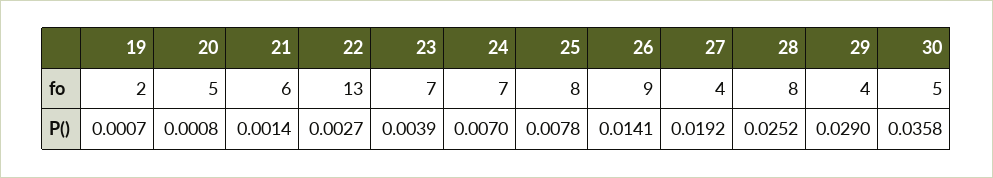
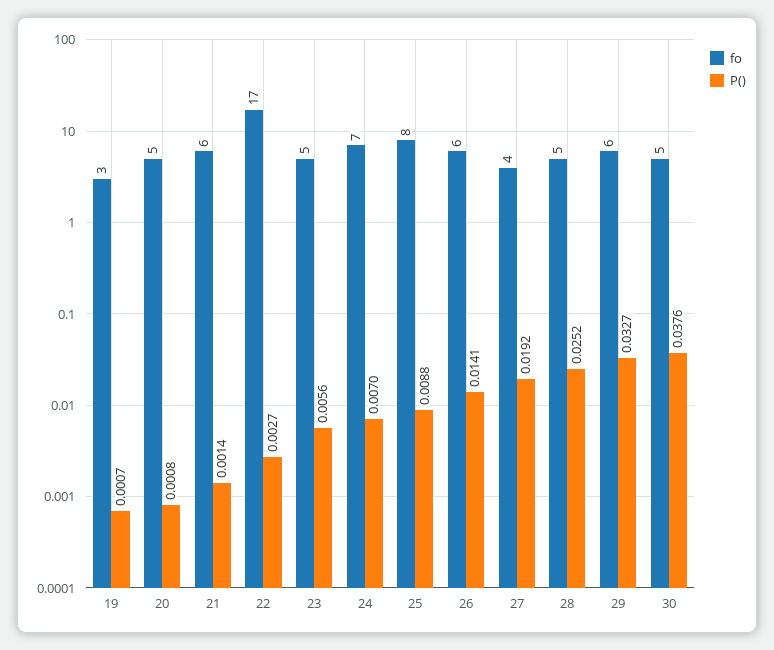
  {
    "fo": {
-     "19": 2,
+     "19": 3,
      "20": 5,
      "21": 6,
-     "22": 13,
+     "22": 17,
-     "23": 7,
+     "23": 5,
      "24": 7,
      "25": 8,
-     "26": 9,
+     "26": 6,
      "27": 4,
-     "28": 8,
+     "28": 5,
-     "29": 4,
+     "29": 6,
      "30": 5
    },
    "P()": {
      "19": 0.0007,
      "20": 0.0008,
      "21": 0.0014,
      "22": 0.0027,
-     "23": 0.0039,
+     "23": 0.0056,
      "24": 0.007,
-     "25": 0.0078,
+     "25": 0.0088,
      "26": 0.0141,
      "27": 0.0192,
      "28": 0.0252,
-     "29": 0.029,
+     "29": 0.0327,
-     "30": 0.0358
+     "30": 0.0376
    }
  }

